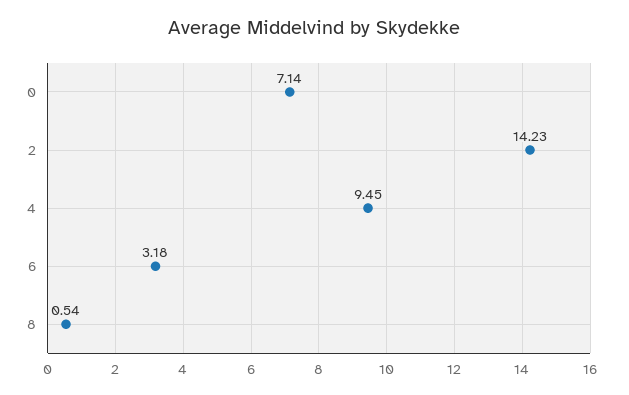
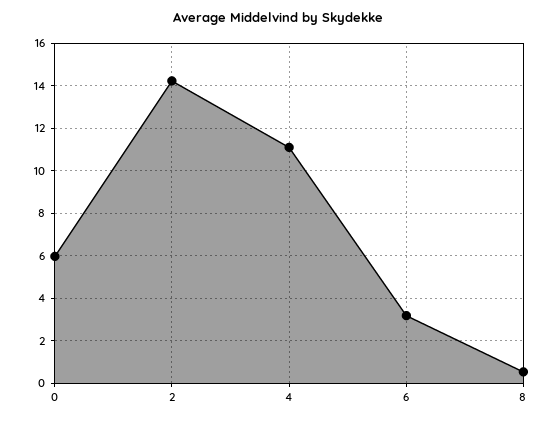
  {
-   "0": 7.14,
+   "0": 6,
    "2": 14.23,
-   "4": 9.45,
+   "4": 11,
    "6": 3.18,
    "8": 0.54
  }

